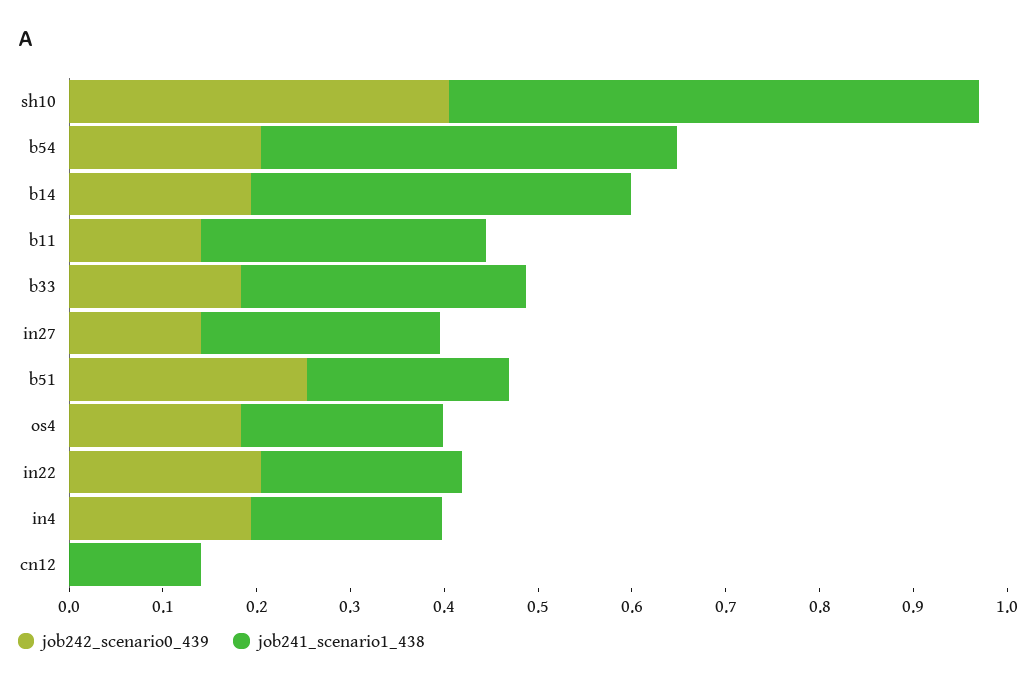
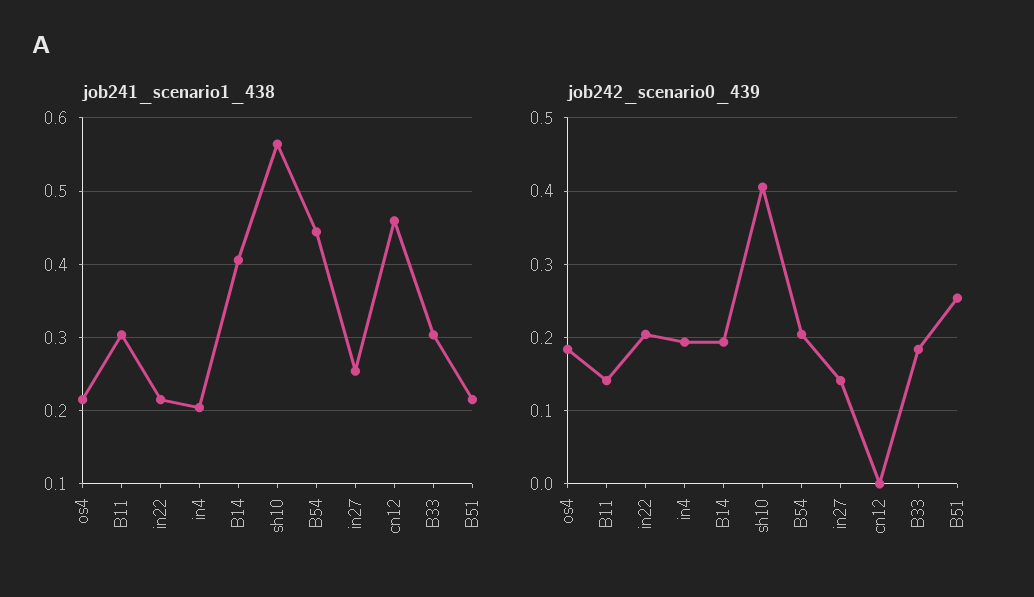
  {
    "job242_scenario0_439": {
      "sh10": 0.41,
      "b54": 0.2,
      "b14": 0.19,
      "b11": 0.14,
      "b33": 0.18,
      "in27": 0.14,
      "b51": 0.25,
      "os4": 0.18,
      "in22": 0.2,
      "in4": 0.19,
      "cn12": 0
    },
    "job241_scenario1_438": {
      "sh10": 0.56,
      "b54": 0.44,
      "b14": 0.41,
      "b11": 0.3,
      "b33": 0.3,
      "in27": 0.25,
      "b51": 0.22,
      "os4": 0.22,
      "in22": 0.22,
      "in4": 0.2,
-     "cn12": 0.14
+     "cn12": 0.46
    }
  }

